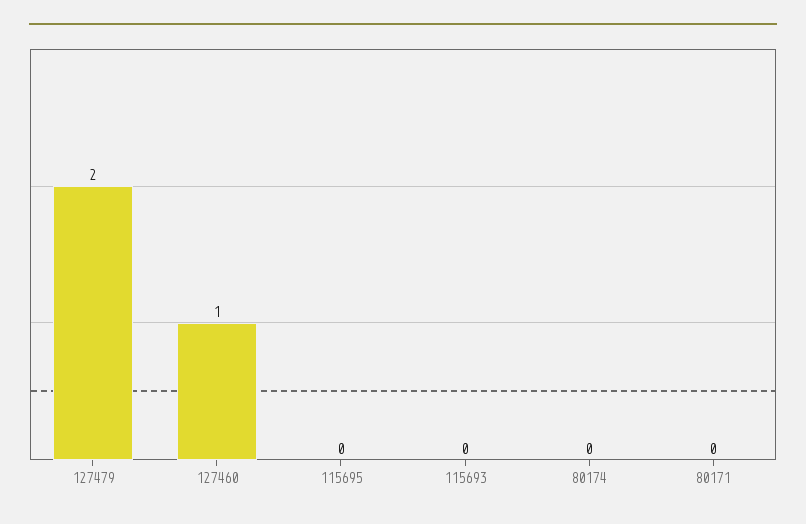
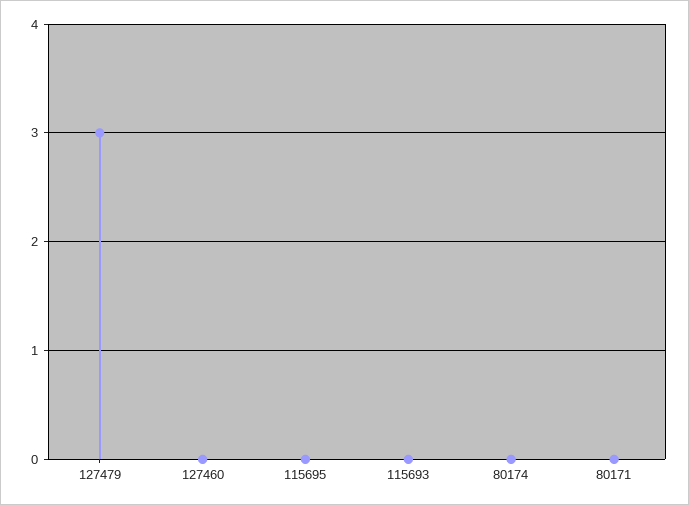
  {
-   "127479": 2,
+   "127479": 3,
-   "127460": 1,
+   "127460": 0,
    "115695": 0,
    "115693": 0,
    "80174": 0,
    "80171": 0
  }

